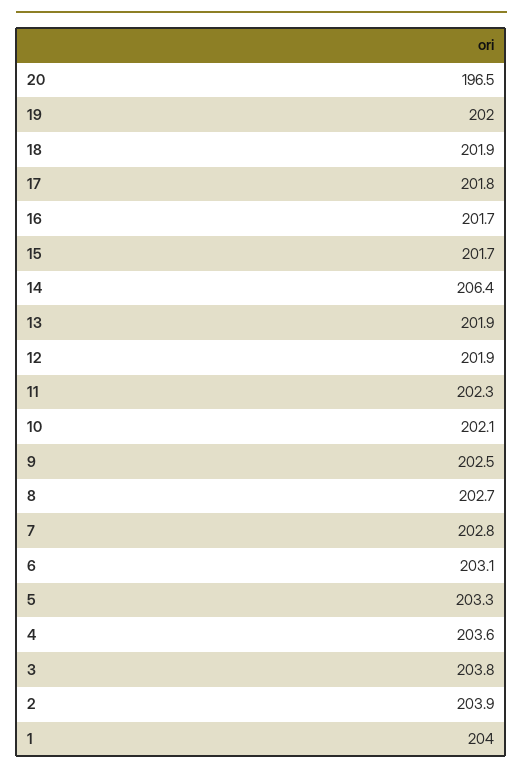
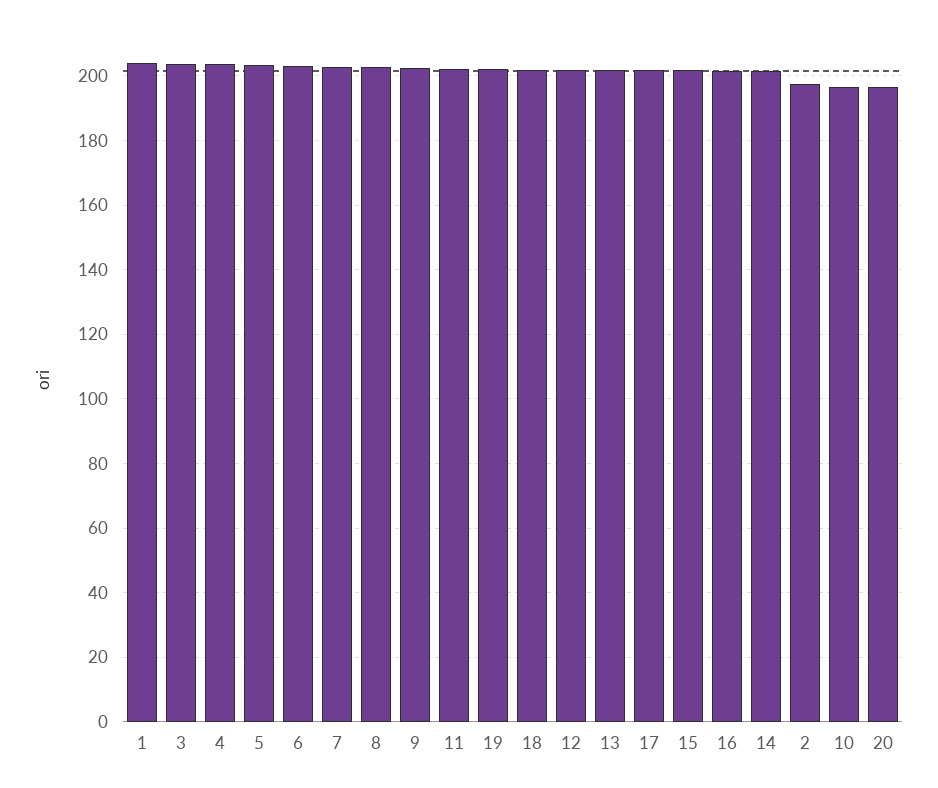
  {
    "20": 196.5,
    "19": 202,
    "18": 201.9,
    "17": 201.8,
    "16": 201.7,
    "15": 201.7,
-   "14": 206.4,
+   "14": 202,
    "13": 201.9,
    "12": 201.9,
    "11": 202.3,
-   "10": 202.1,
+   "10": 196,
    "9": 202.5,
    "8": 202.7,
    "7": 202.8,
    "6": 203.1,
    "5": 203.3,
    "4": 203.6,
    "3": 203.8,
-   "2": 203.9,
+   "2": 198,
    "1": 204
  }

